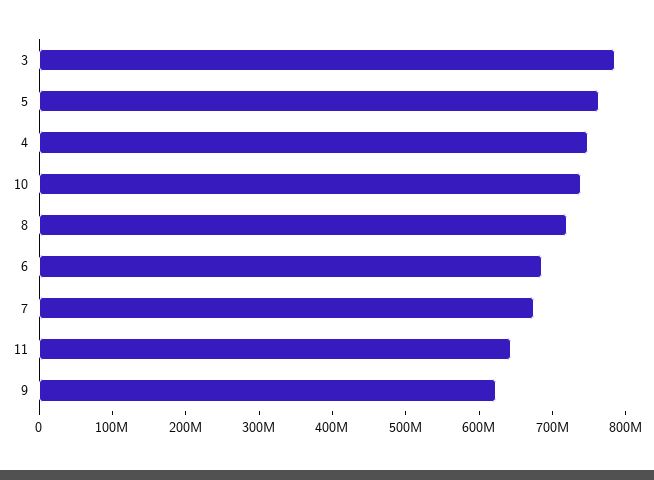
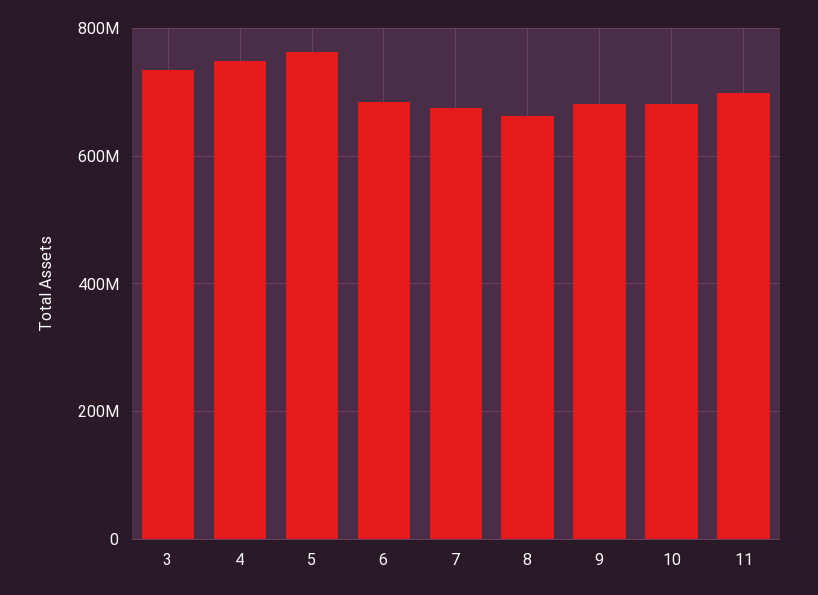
  {
-   "3": 780000000,
+   "3": 740000000,
    "5": 760000000,
    "4": 740000000,
-   "10": 740000000,
+   "10": 680000000,
-   "8": 720000000,
+   "8": 660000000,
    "6": 680000000,
    "7": 680000000,
-   "11": 640000000,
+   "11": 700000000,
-   "9": 620000000
+   "9": 680000000
  }

